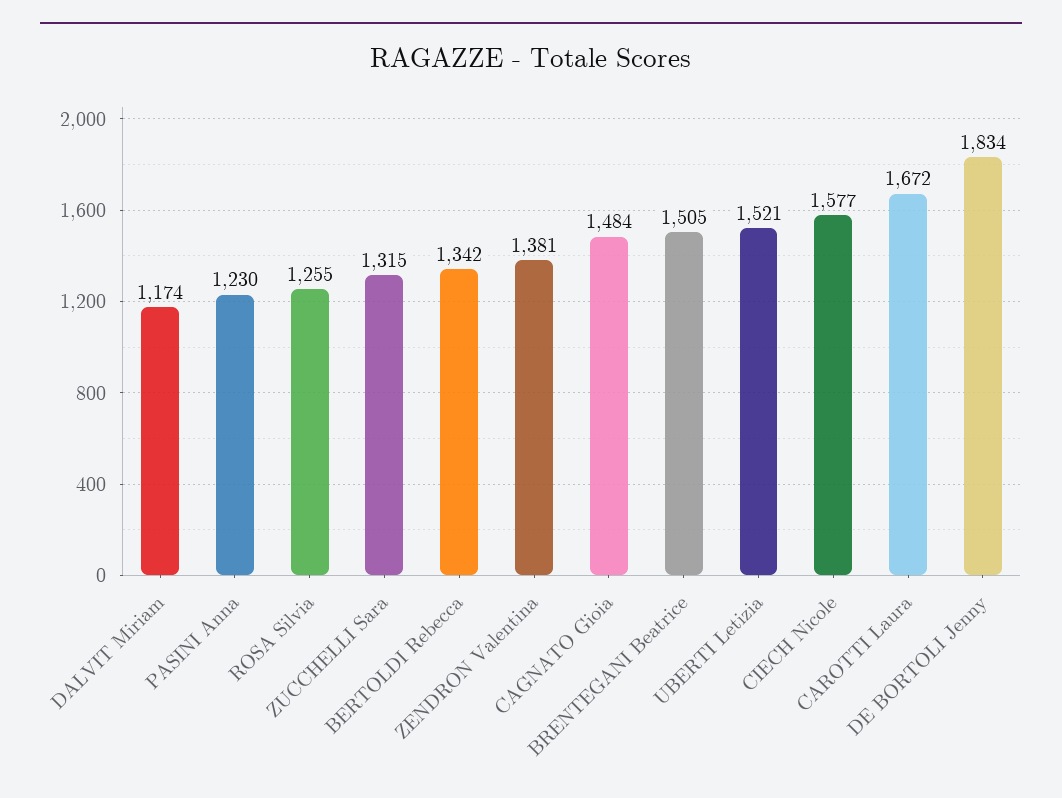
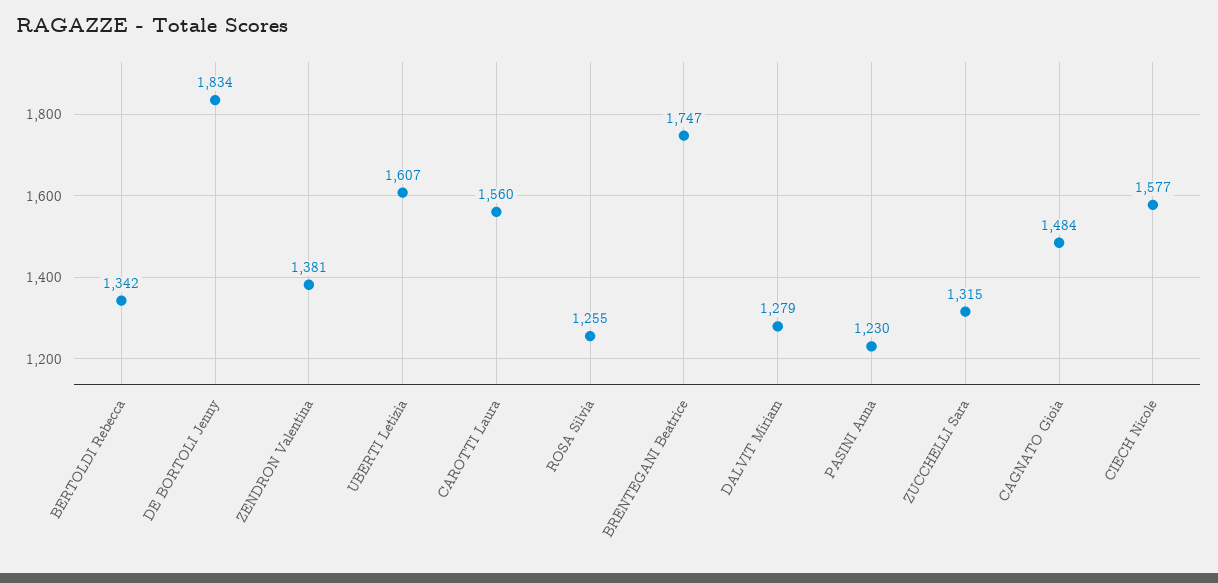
  {
-   "DALVIT Miriam": 1174,
+   "DALVIT Miriam": 1279,
    "PASINI Anna": 1230,
    "ROSA Silvia": 1255,
    "ZUCCHELLI Sara": 1315,
    "BERTOLDI Rebecca": 1342,
    "ZENDRON Valentina": 1381,
    "CAGNATO Gioia": 1484,
-   "BRENTEGANI Beatrice": 1505,
+   "BRENTEGANI Beatrice": 1747,
-   "UBERTI Letizia": 1521,
+   "UBERTI Letizia": 1607,
    "CIECH Nicole": 1577,
-   "CAROTTI Laura": 1672,
+   "CAROTTI Laura": 1560,
    "DE BORTOLI Jenny": 1834
  }

